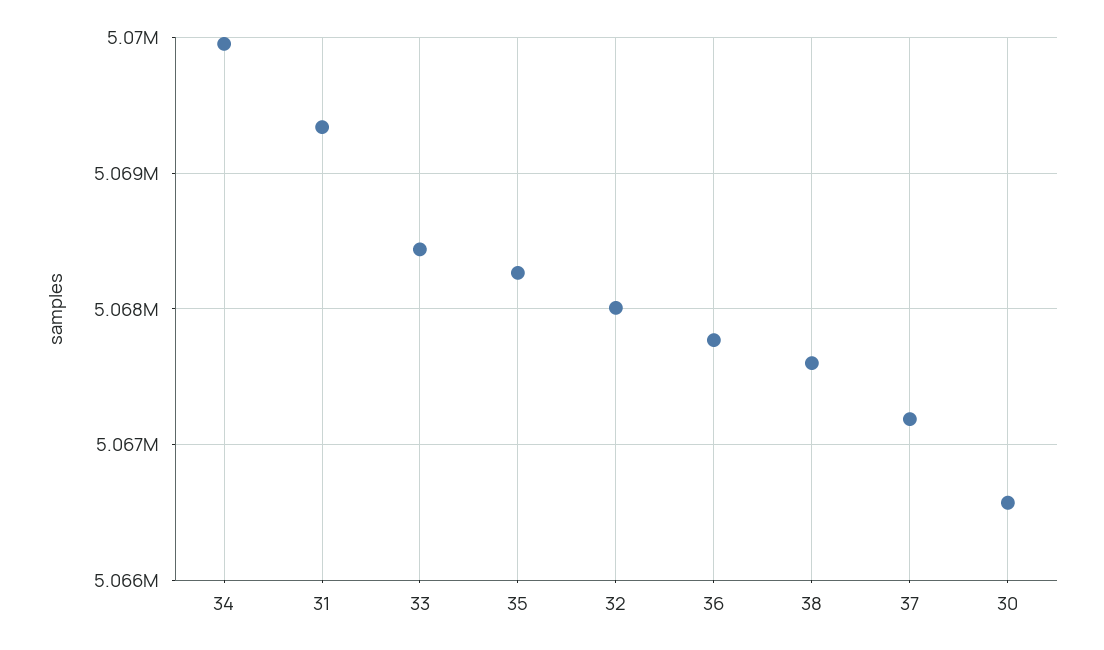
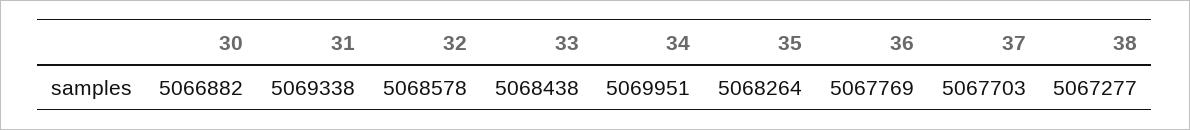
  {
    "34": 5069951,
    "31": 5069338,
    "33": 5068438,
    "35": 5068264,
-   "32": 5068000,
+   "32": 5068578,
    "36": 5067769,
-   "38": 5067600,
+   "38": 5067277,
-   "37": 5067200,
+   "37": 5067703,
-   "30": 5066600
+   "30": 5066882
  }

